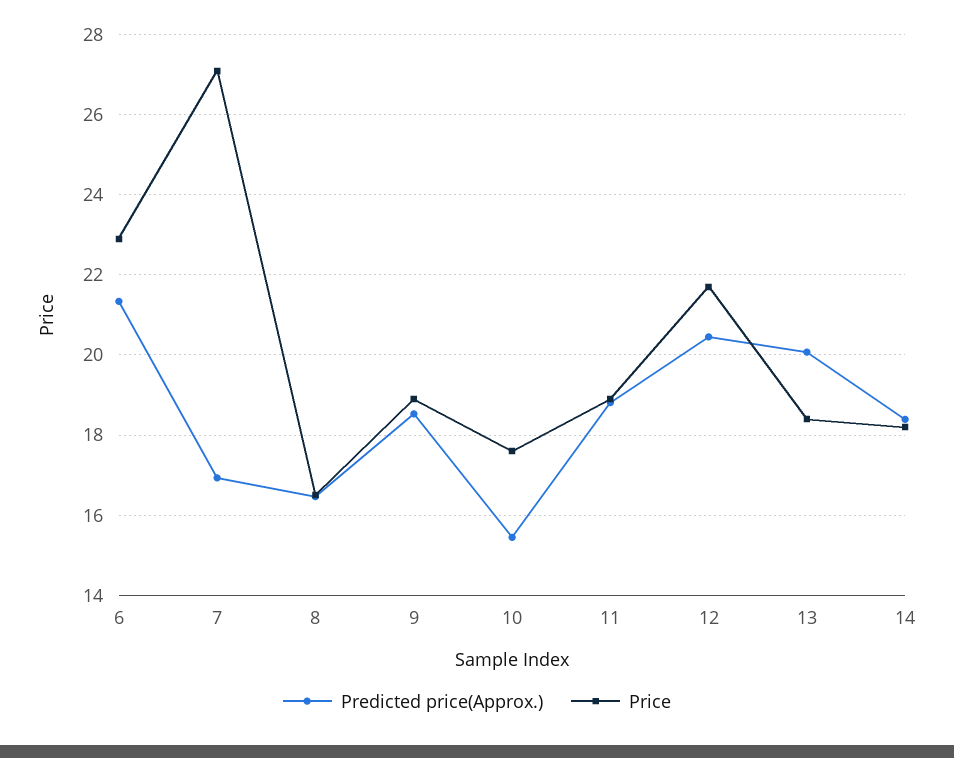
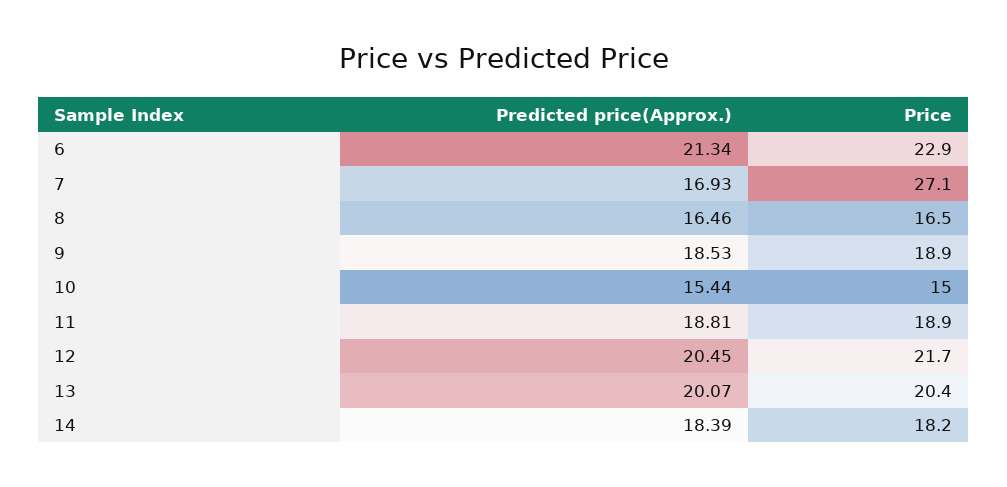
  {
    "Predicted price(Approx.)": {
      "6": 21.34,
      "7": 16.93,
      "8": 16.46,
      "9": 18.53,
      "10": 15.44,
      "11": 18.81,
      "12": 20.45,
      "13": 20.07,
      "14": 18.39
    },
    "Price": {
      "6": 22.9,
      "7": 27.1,
      "8": 16.5,
      "9": 18.9,
-     "10": 17.6,
+     "10": 15,
      "11": 18.9,
      "12": 21.7,
-     "13": 18.4,
+     "13": 20.4,
      "14": 18.2
    }
  }

